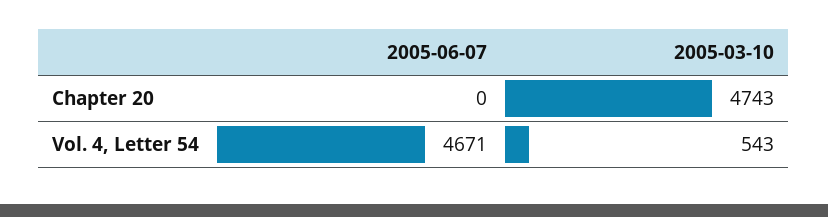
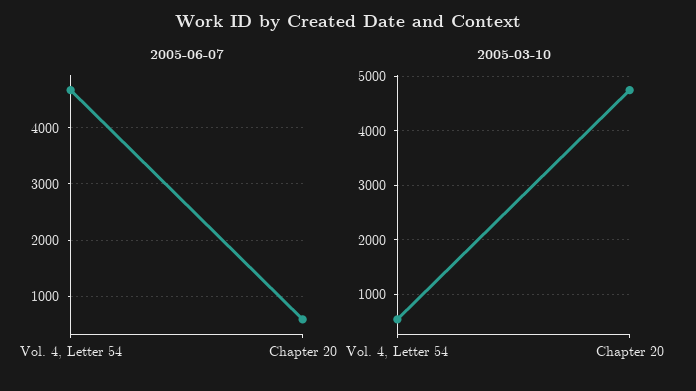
  {
    "2005-06-07": {
-     "Chapter 20": 0,
+     "Chapter 20": 600,
      "Vol. 4, Letter 54": 4671
    },
    "2005-03-10": {
      "Chapter 20": 4743,
      "Vol. 4, Letter 54": 543
    }
  }

